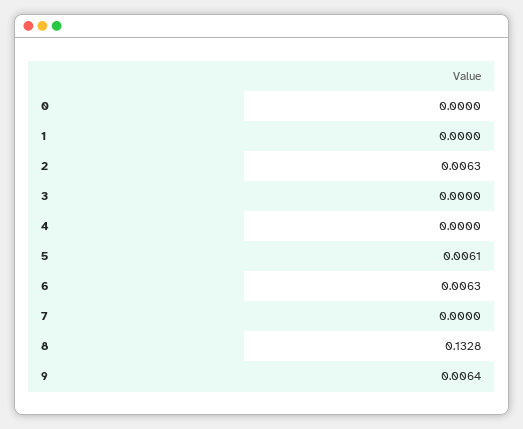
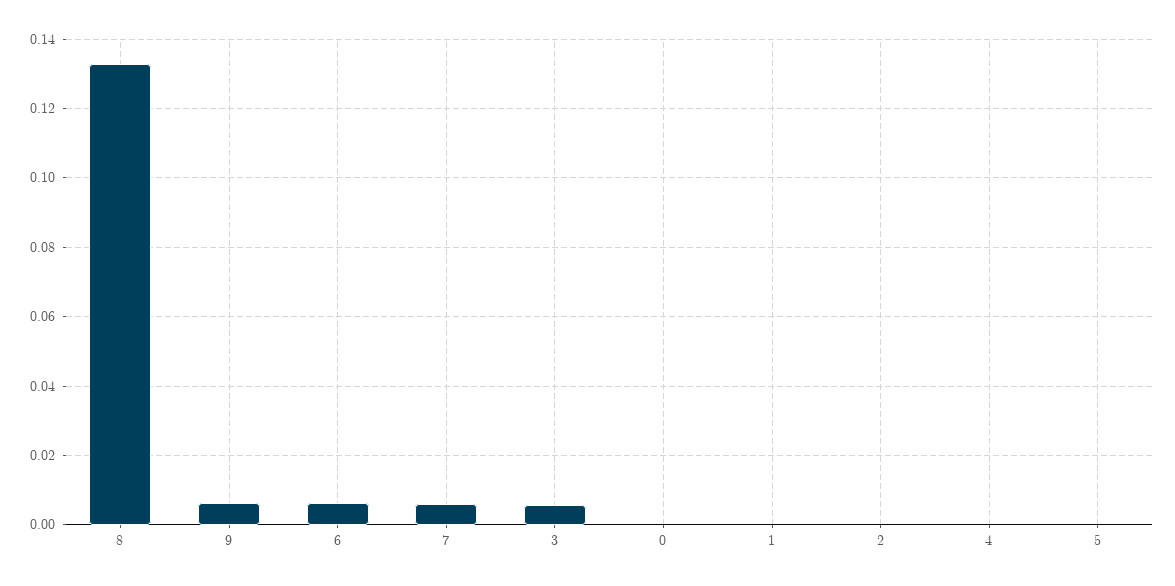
  {
    "0": 0,
    "1": 0,
-   "2": 0.0063,
+   "2": 0,
-   "3": 0,
+   "3": 0.006,
    "4": 0,
-   "5": 0.0061,
+   "5": 0,
    "6": 0.0063,
-   "7": 0,
+   "7": 0.006,
    "8": 0.1328,
    "9": 0.0064
  }

